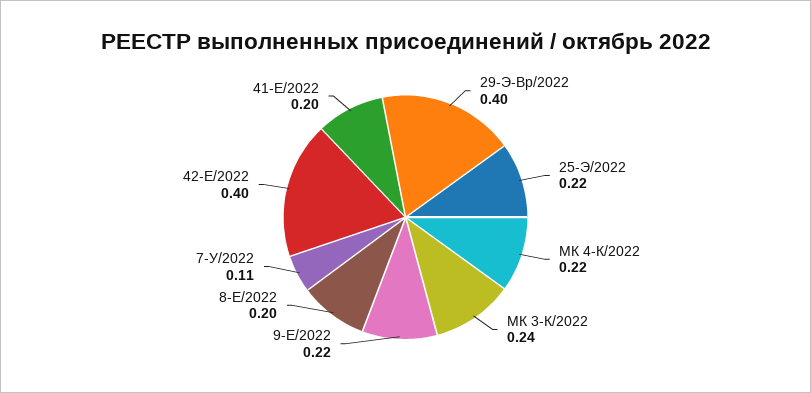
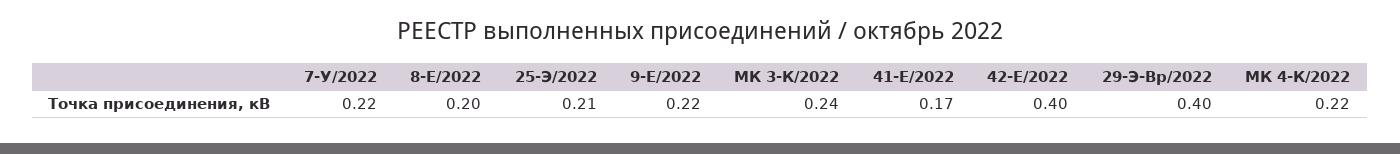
  {
    "29-Э-Вр/2022": 0.4,
-   "25-Э/2022": 0.22,
+   "25-Э/2022": 0.21,
    "МК 4-К/2022": 0.22,
    "МК 3-К/2022": 0.24,
    "9-Е/2022": 0.22,
    "8-Е/2022": 0.2,
-   "7-У/2022": 0.11,
+   "7-У/2022": 0.22,
    "42-Е/2022": 0.4,
-   "41-Е/2022": 0.2
+   "41-Е/2022": 0.17
  }

